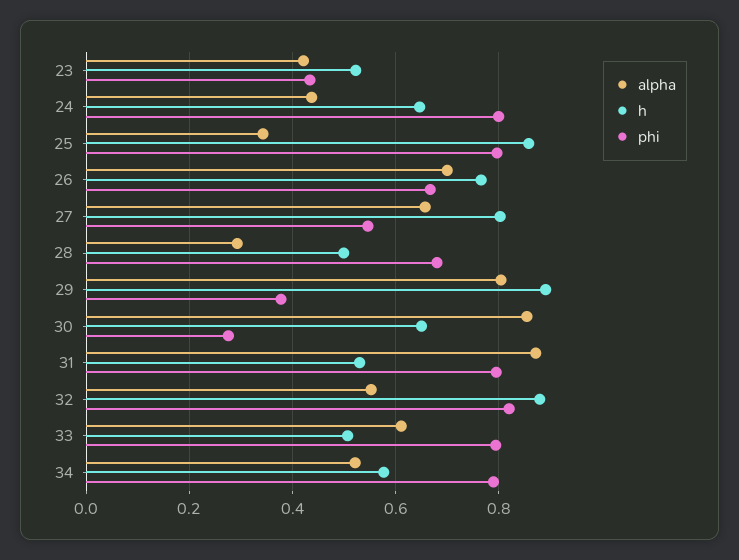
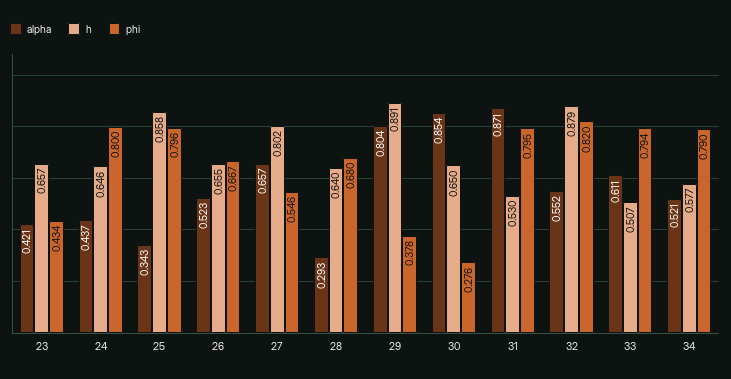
  {
    "alpha": {
      "23": 0.421,
      "24": 0.437,
      "25": 0.343,
-     "26": 0.7,
+     "26": 0.523,
      "27": 0.657,
      "28": 0.293,
      "29": 0.804,
      "30": 0.854,
      "31": 0.871,
      "32": 0.552,
      "33": 0.611,
      "34": 0.521
    },
    "h": {
-     "23": 0.52,
+     "23": 0.657,
      "24": 0.646,
      "25": 0.858,
-     "26": 0.76,
+     "26": 0.655,
      "27": 0.802,
-     "28": 0.5,
+     "28": 0.64,
      "29": 0.891,
      "30": 0.65,
      "31": 0.53,
      "32": 0.879,
      "33": 0.507,
      "34": 0.577
    },
    "phi": {
      "23": 0.434,
      "24": 0.8,
      "25": 0.796,
      "26": 0.667,
      "27": 0.546,
      "28": 0.68,
      "29": 0.378,
      "30": 0.276,
      "31": 0.795,
      "32": 0.82,
      "33": 0.794,
      "34": 0.79
    }
  }

